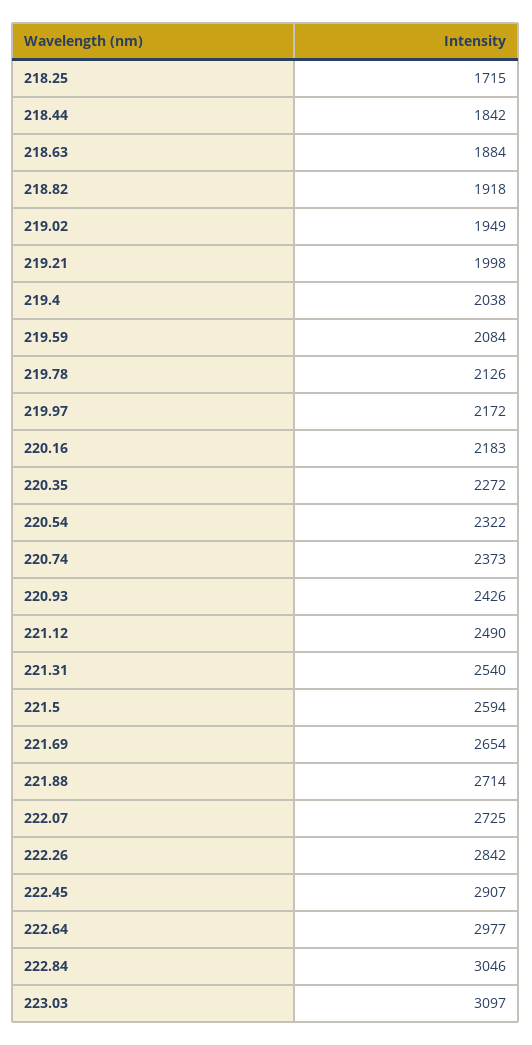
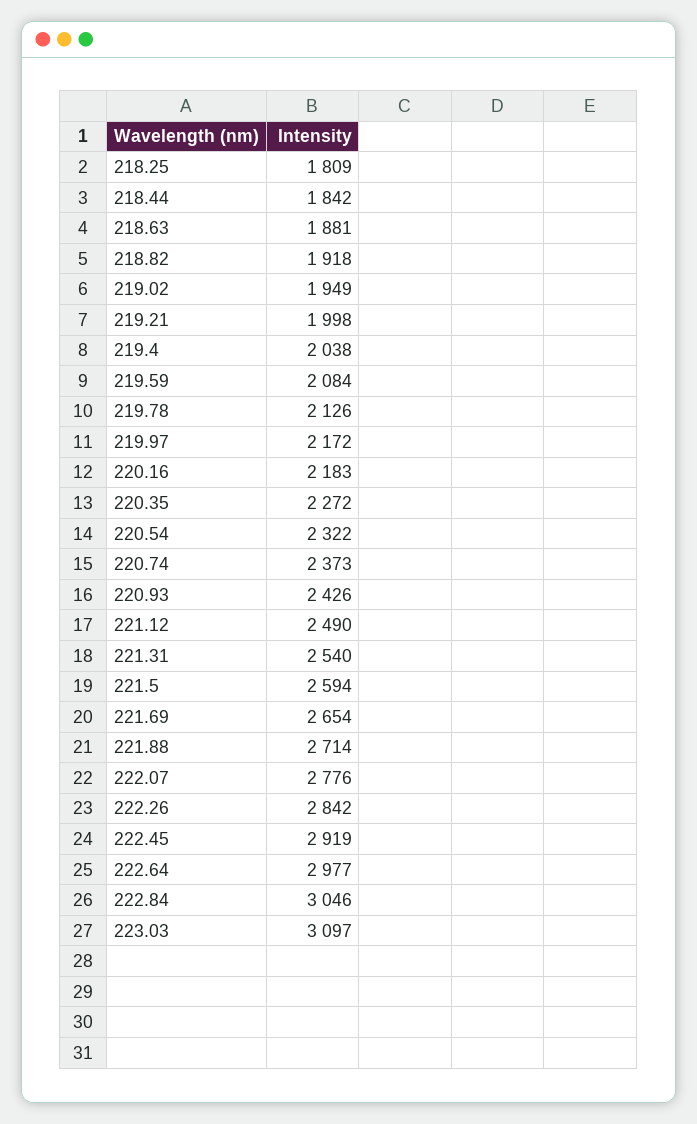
  {
-   "218.25": 1715,
+   "218.25": 1809,
    "218.44": 1842,
-   "218.63": 1884,
+   "218.63": 1881,
    "218.82": 1918,
    "219.02": 1949,
    "219.21": 1998,
    "219.4": 2038,
    "219.59": 2084,
    "219.78": 2126,
    "219.97": 2172,
    "220.16": 2183,
    "220.35": 2272,
    "220.54": 2322,
    "220.74": 2373,
    "220.93": 2426,
    "221.12": 2490,
    "221.31": 2540,
    "221.5": 2594,
    "221.69": 2654,
    "221.88": 2714,
-   "222.07": 2725,
+   "222.07": 2776,
    "222.26": 2842,
-   "222.45": 2907,
+   "222.45": 2919,
    "222.64": 2977,
    "222.84": 3046,
    "223.03": 3097
  }

